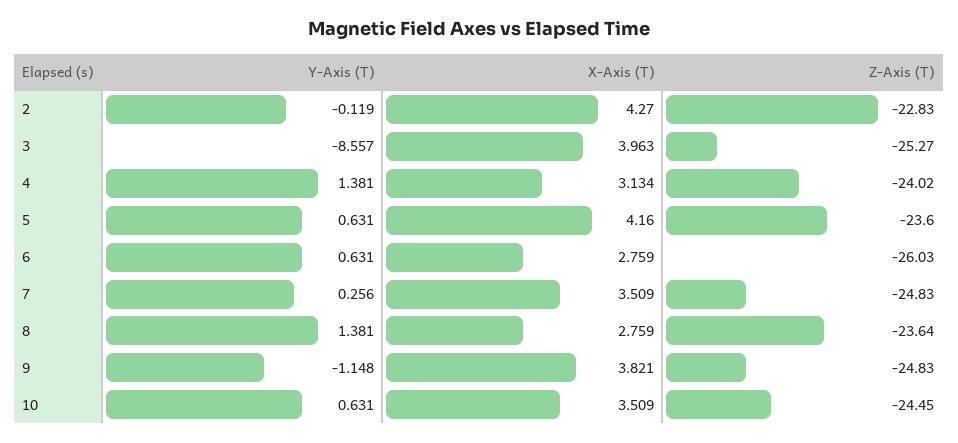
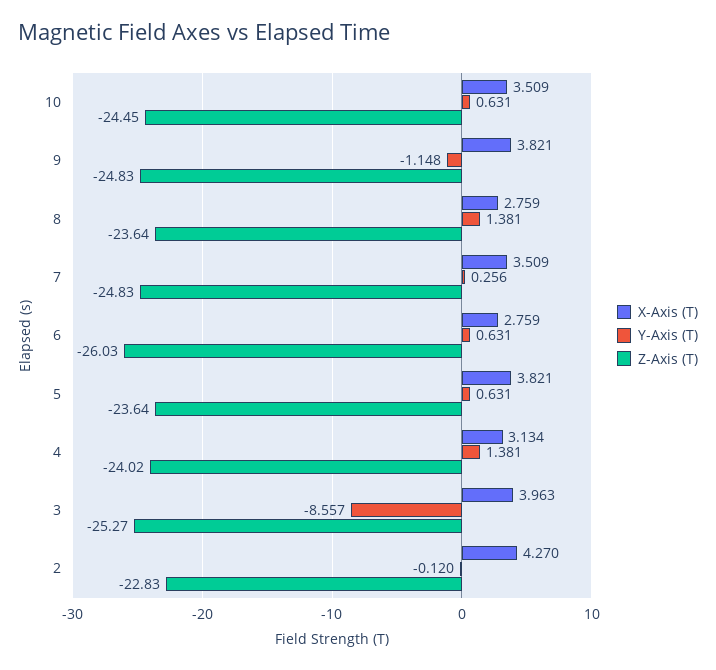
  {
    "Y-Axis (T)": {
-     "2": -0.119,
+     "2": -0.12,
      "3": -8.557,
      "4": 1.381,
      "5": 0.631,
      "6": 0.631,
      "7": 0.256,
      "8": 1.381,
      "9": -1.148,
      "10": 0.631
    },
    "X-Axis (T)": {
      "2": 4.27,
      "3": 3.963,
      "4": 3.134,
-     "5": 4.16,
+     "5": 3.821,
      "6": 2.759,
      "7": 3.509,
      "8": 2.759,
      "9": 3.821,
      "10": 3.509
    },
    "Z-Axis (T)": {
      "2": -22.83,
      "3": -25.27,
      "4": -24.02,
-     "5": -23.6,
+     "5": -23.64,
      "6": -26.03,
      "7": -24.83,
      "8": -23.64,
      "9": -24.83,
      "10": -24.45
    }
  }

